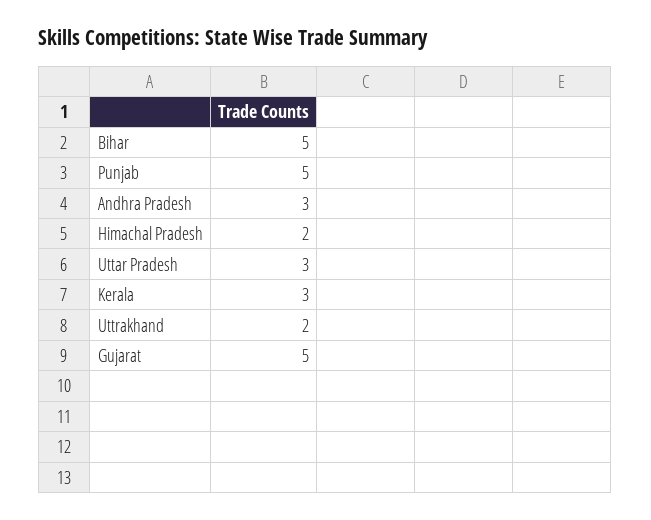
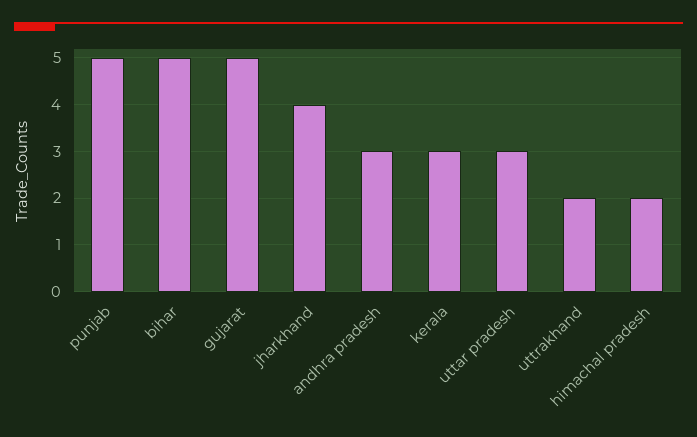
  {
    "Bihar": 5,
    "Punjab": 5,
    "Andhra Pradesh": 3,
    "Himachal Pradesh": 2,
    "Uttar Pradesh": 3,
    "Kerala": 3,
    "Uttrakhand": 2,
-   "Gujarat": 5
+   "Gujarat": 5,
+   "jharkhand": 4
  }

